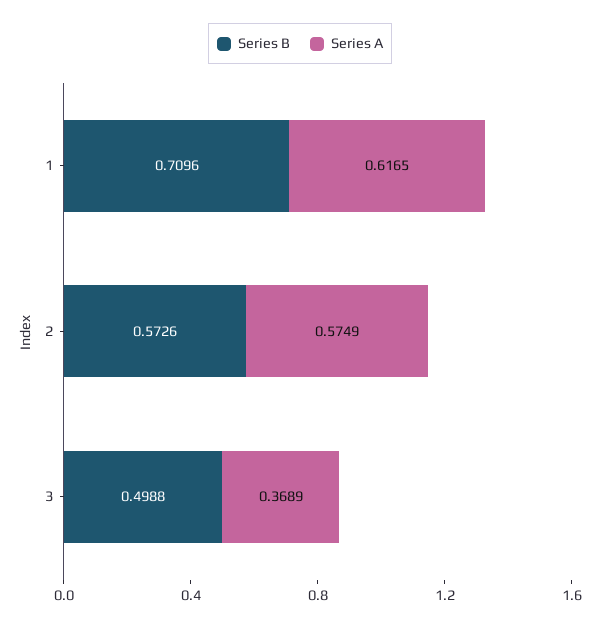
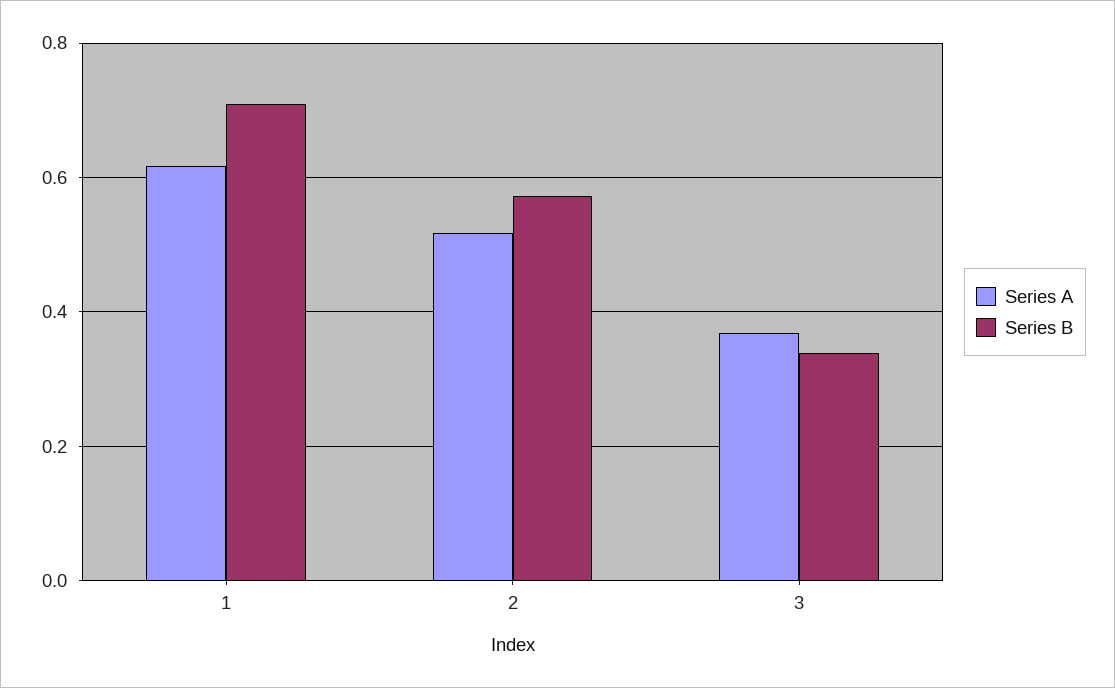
  {
    "Series B": {
      "1": 0.7096,
      "2": 0.5726,
-     "3": 0.4988
+     "3": 0.34
    },
    "Series A": {
      "1": 0.6165,
-     "2": 0.5749,
+     "2": 0.52,
      "3": 0.3689
    }
  }

